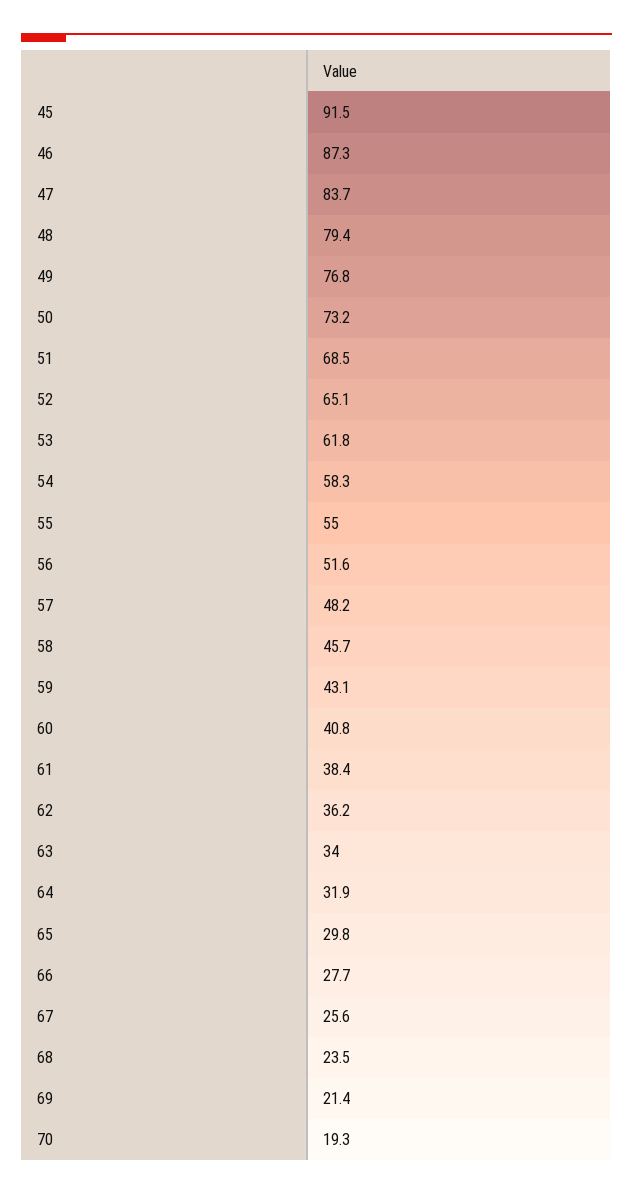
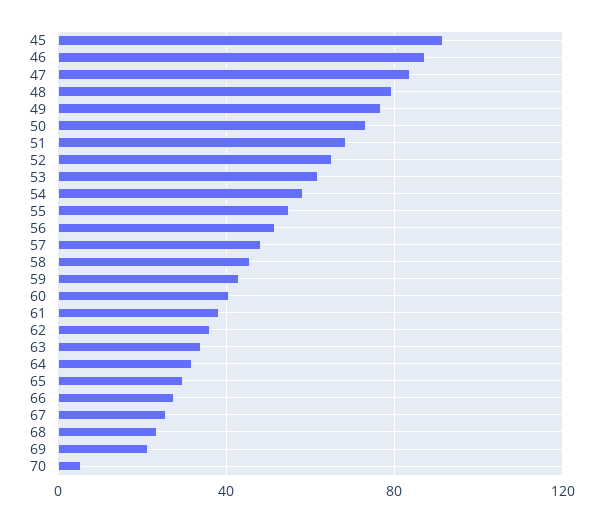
  {
    "45": 91.5,
    "46": 87.3,
    "47": 83.7,
    "48": 79.4,
    "49": 76.8,
    "50": 73.2,
    "51": 68.5,
    "52": 65.1,
    "53": 61.8,
    "54": 58.3,
    "55": 55,
    "56": 51.6,
    "57": 48.2,
    "58": 45.7,
    "59": 43.1,
    "60": 40.8,
    "61": 38.4,
    "62": 36.2,
    "63": 34,
    "64": 31.9,
    "65": 29.8,
    "66": 27.7,
    "67": 25.6,
    "68": 23.5,
    "69": 21.4,
-   "70": 19.3
+   "70": 5
  }

